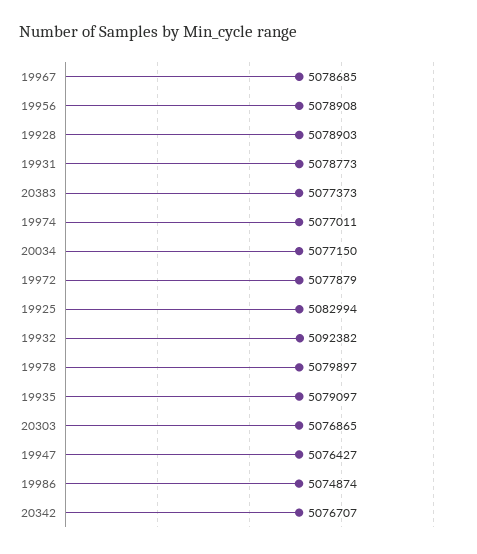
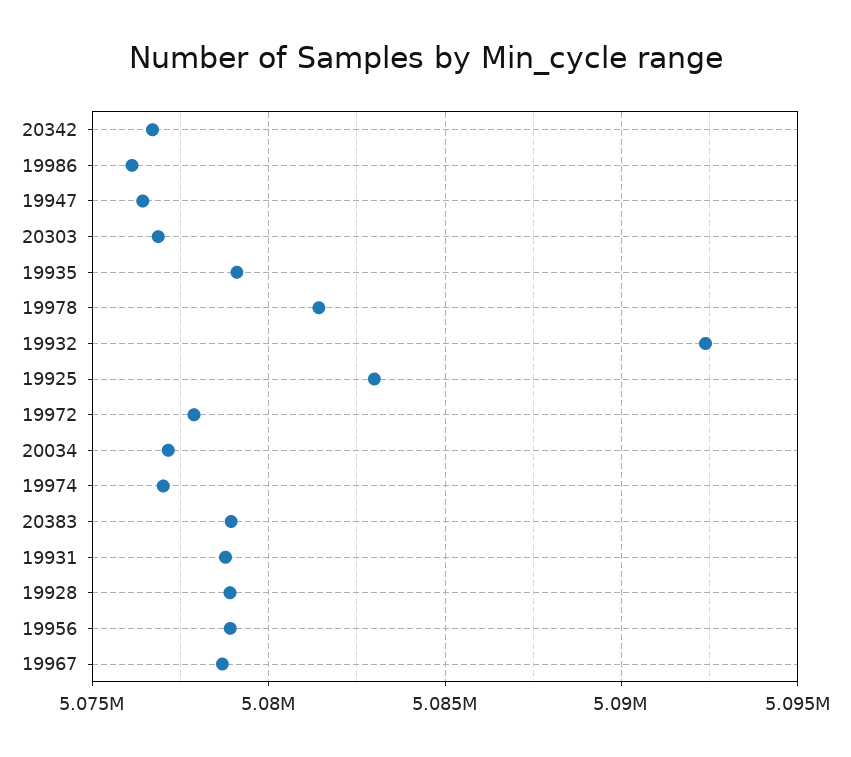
  {
    "19967": 5078685,
    "19956": 5078908,
    "19928": 5078903,
    "19931": 5078773,
-   "20383": 5077373,
+   "20383": 5079000,
    "19974": 5077011,
    "20034": 5077150,
    "19972": 5077879,
    "19925": 5082994,
    "19932": 5092382,
-   "19978": 5079897,
+   "19978": 5081500,
    "19935": 5079097,
    "20303": 5076865,
    "19947": 5076427,
-   "19986": 5074874,
+   "19986": 5076000,
    "20342": 5076707
  }

